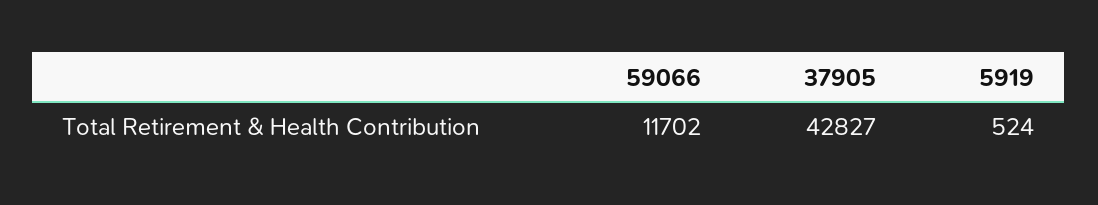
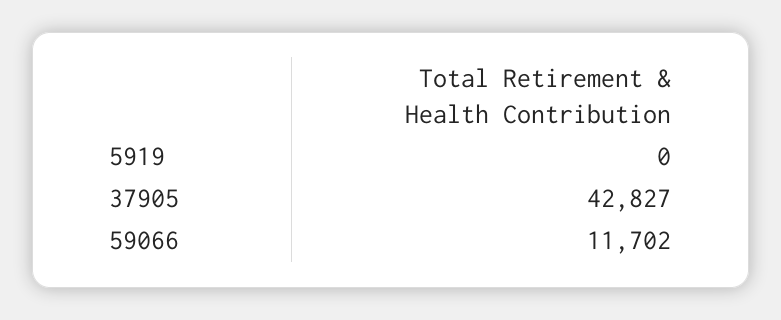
  {
    "59066": 11702,
    "37905": 42827,
-   "5919": 524
+   "5919": 0
  }

